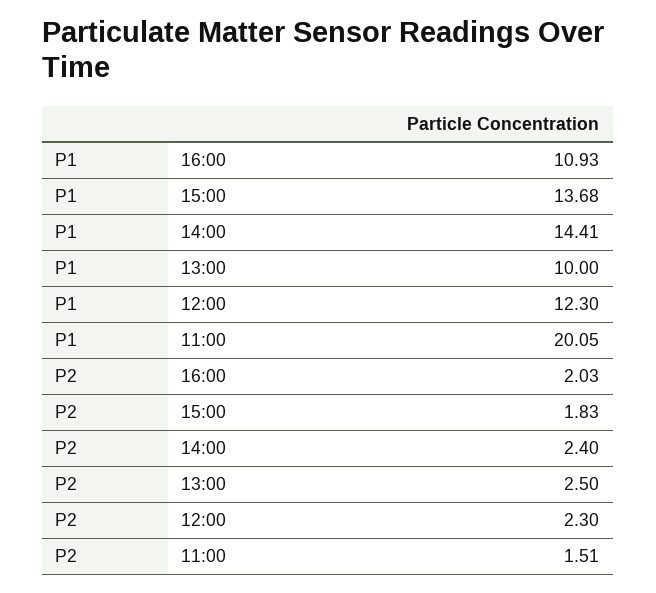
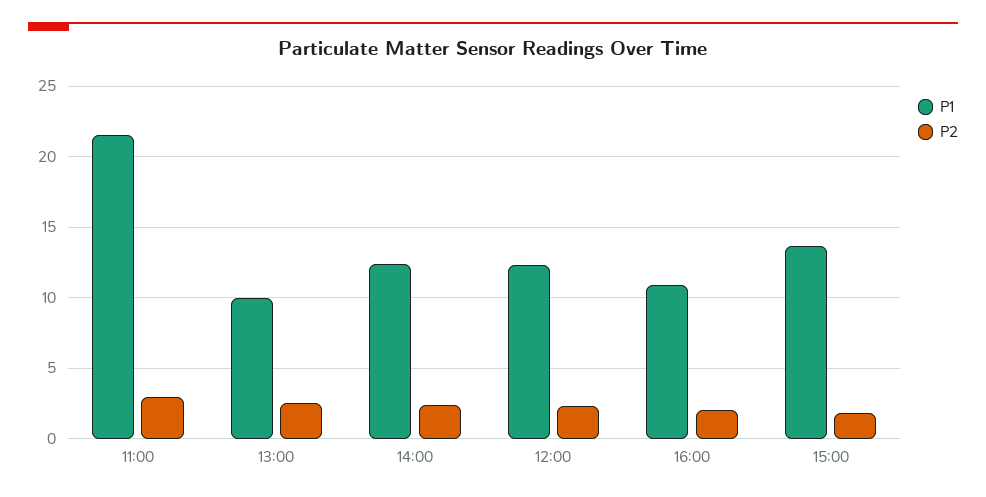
  {
    "P1": {
      "16:00": 10.93,
      "15:00": 13.68,
-     "14:00": 14.41,
+     "14:00": 12.5,
      "13:00": 10,
      "12:00": 12.3,
-     "11:00": 20.05
+     "11:00": 21.5
    },
    "P2": {
      "16:00": 2.03,
      "15:00": 1.83,
      "14:00": 2.4,
      "13:00": 2.5,
      "12:00": 2.3,
-     "11:00": 1.51
+     "11:00": 3
    }
  }

